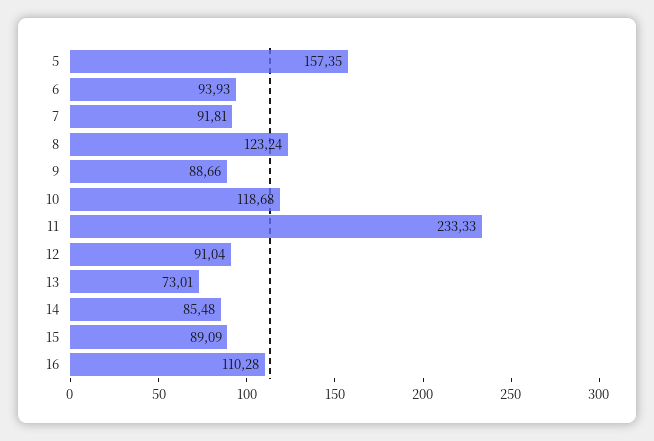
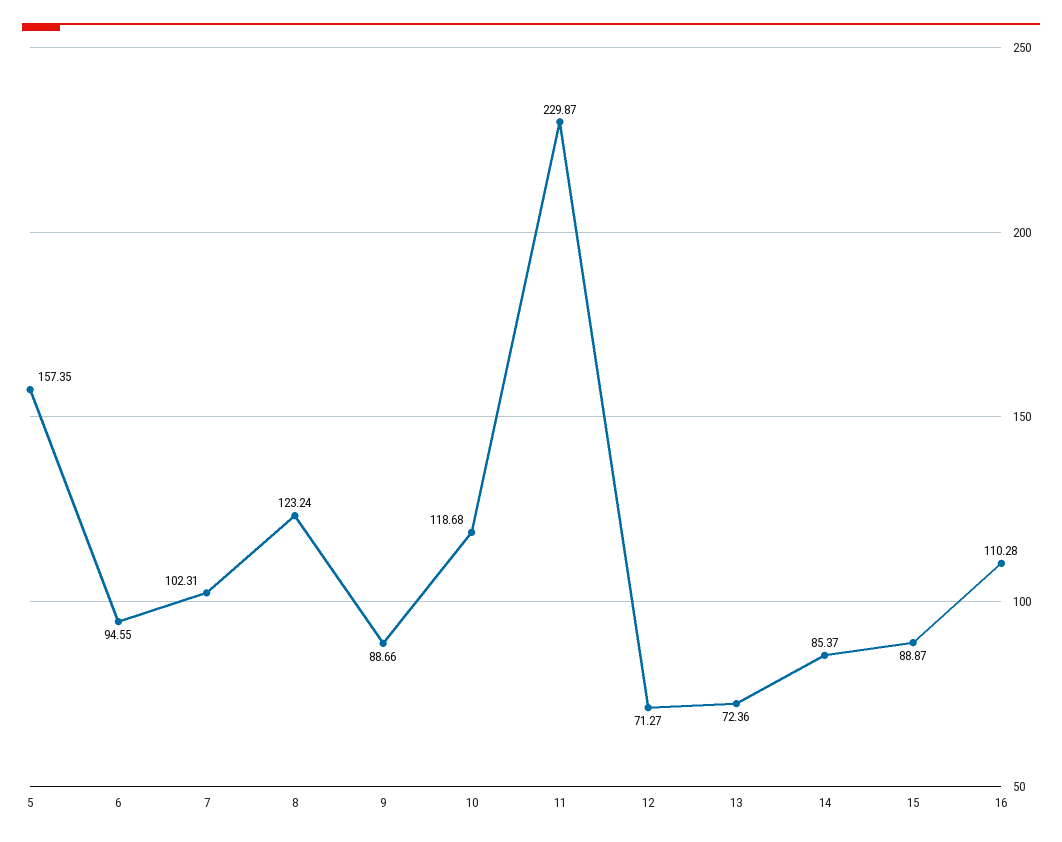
  {
    "5": 157.35,
-   "6": 93.93,
+   "6": 94.55,
-   "7": 91.81,
+   "7": 102.31,
    "8": 123.24,
    "9": 88.66,
    "10": 118.68,
-   "11": 233.33,
+   "11": 229.87,
-   "12": 91.04,
+   "12": 71.27,
-   "13": 73.01,
+   "13": 72.36,
-   "14": 85.48,
+   "14": 85.37,
-   "15": 89.09,
+   "15": 88.87,
    "16": 110.28
  }

